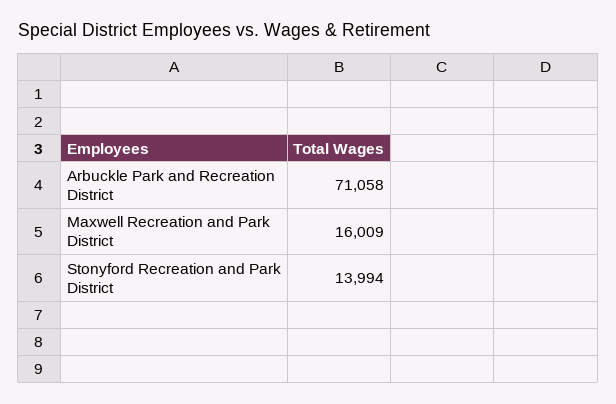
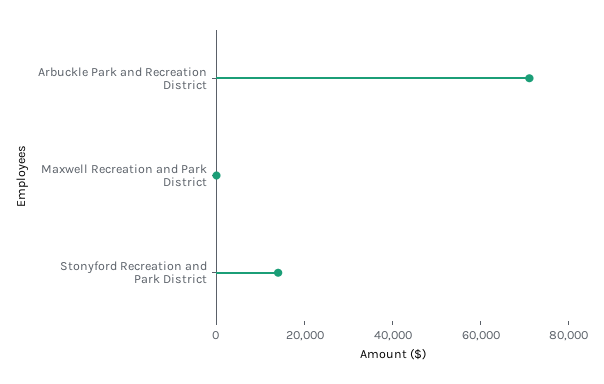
  {
    "Arbuckle Park and Recreation District": 71058,
-   "Maxwell Recreation and Park District": 16009,
+   "Maxwell Recreation and Park District": 0,
    "Stonyford Recreation and Park District": 13994
  }

